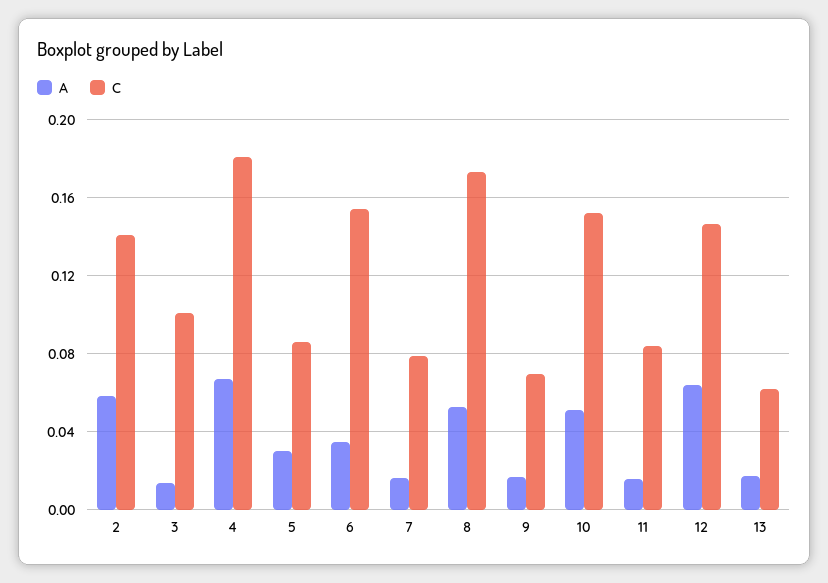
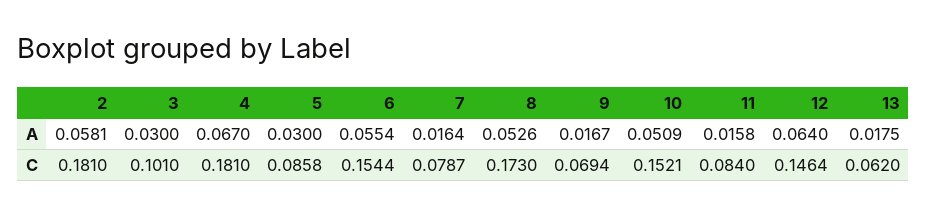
  {
    "A": {
      "2": 0.0581,
-     "3": 0.015,
+     "3": 0.03,
      "4": 0.067,
      "5": 0.03,
-     "6": 0.035,
+     "6": 0.0554,
      "7": 0.0164,
      "8": 0.0526,
      "9": 0.0167,
      "10": 0.0509,
      "11": 0.0158,
      "12": 0.064,
      "13": 0.0175
    },
    "C": {
-     "2": 0.14,
+     "2": 0.181,
      "3": 0.101,
      "4": 0.181,
      "5": 0.0858,
      "6": 0.1544,
      "7": 0.0787,
      "8": 0.173,
      "9": 0.0694,
      "10": 0.1521,
      "11": 0.084,
      "12": 0.1464,
      "13": 0.062
    }
  }

